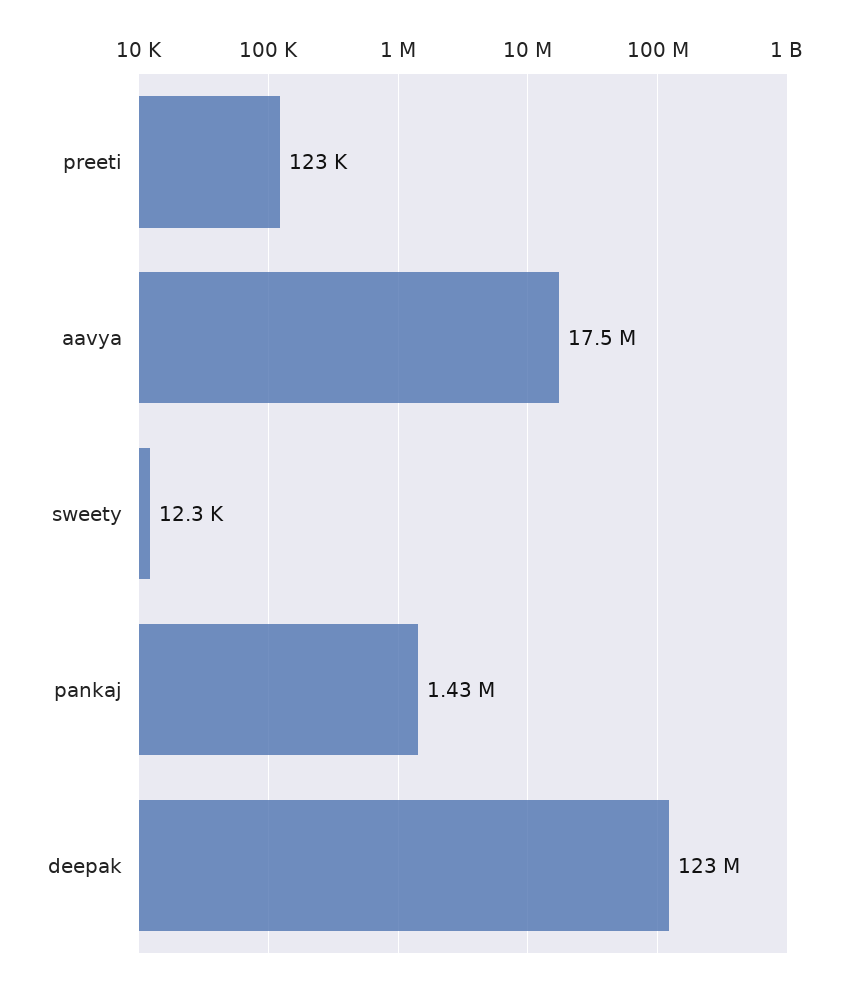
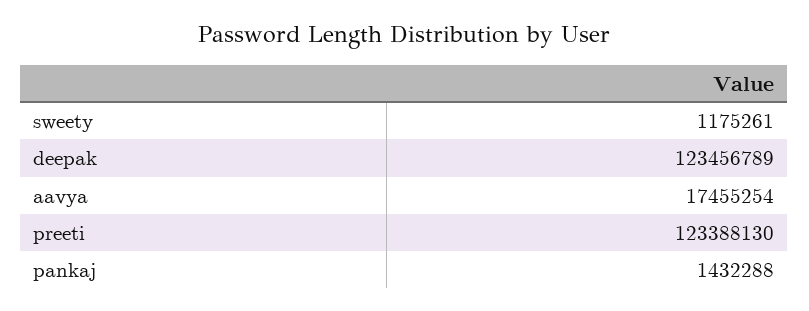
  {
-   "preeti": 123000,
+   "preeti": 123388130,
    "aavya": 17455254,
-   "sweety": 12300,
+   "sweety": 1175261,
    "pankaj": 1432288,
    "deepak": 123456789
  }

